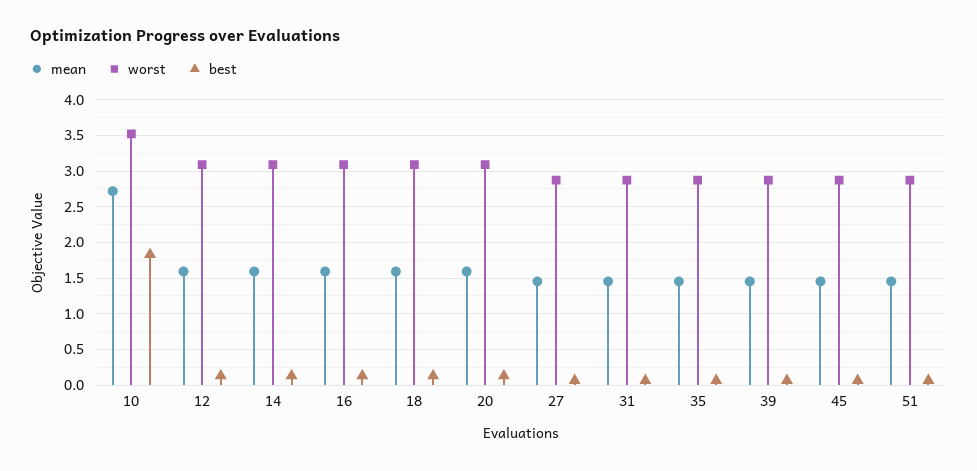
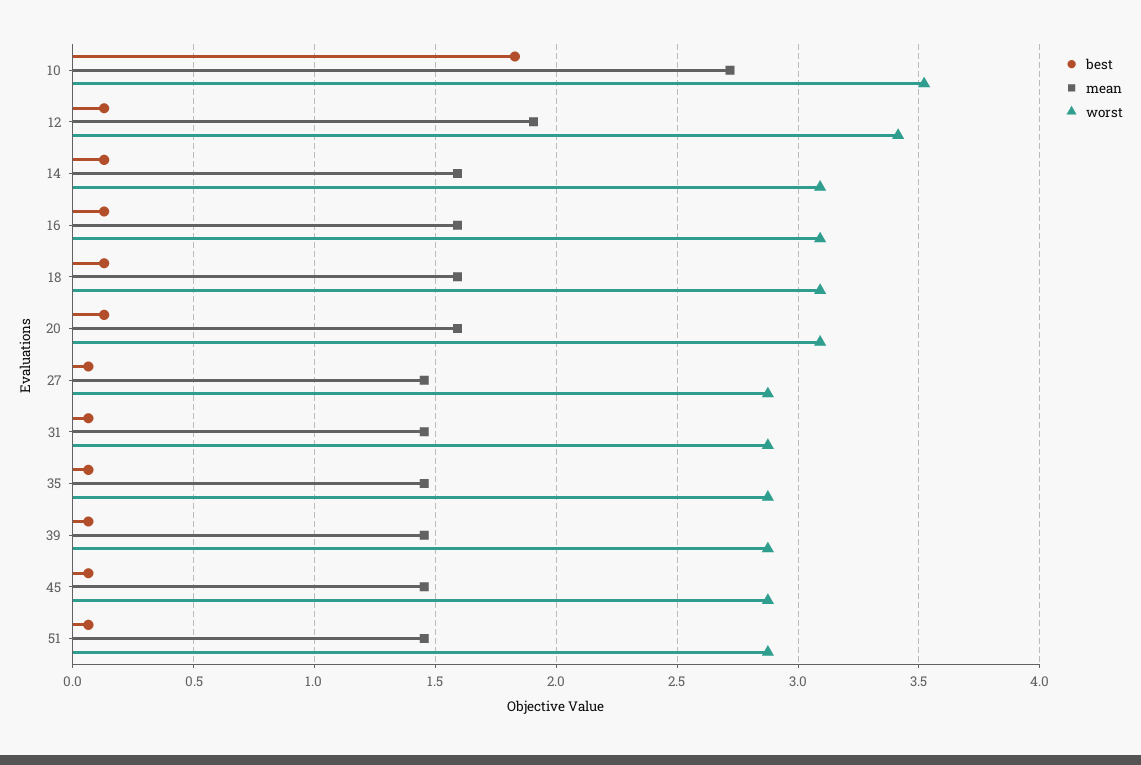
  {
    "mean": {
      "10": 2.7,
-     "12": 1.6,
+     "12": 1.9,
      "14": 1.6,
      "16": 1.6,
      "18": 1.6,
      "20": 1.6,
      "27": 1.45,
      "31": 1.45,
      "35": 1.45,
      "39": 1.45,
      "45": 1.45,
      "51": 1.45
    },
    "worst": {
      "10": 3.5,
-     "12": 3.1,
+     "12": 3.4,
      "14": 3.1,
      "16": 3.1,
      "18": 3.1,
      "20": 3.1,
      "27": 2.9,
      "31": 2.9,
      "35": 2.9,
      "39": 2.9,
      "45": 2.9,
      "51": 2.9
    },
    "best": {
      "10": 1.85,
      "12": 0.15,
      "14": 0.15,
      "16": 0.15,
      "18": 0.15,
      "20": 0.15,
      "27": 0.05,
      "31": 0.05,
      "35": 0.05,
      "39": 0.05,
      "45": 0.05,
      "51": 0.05
    }
  }

